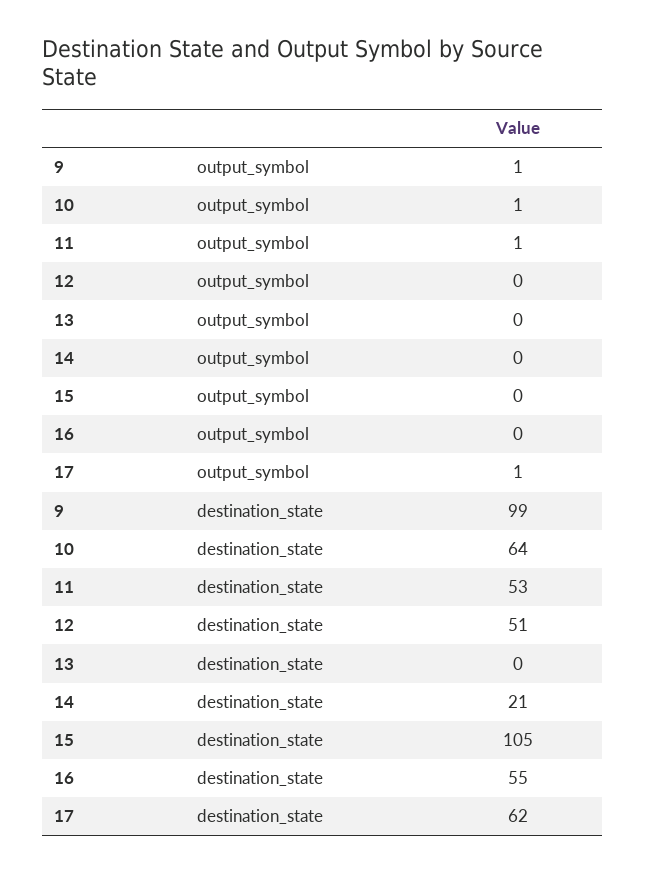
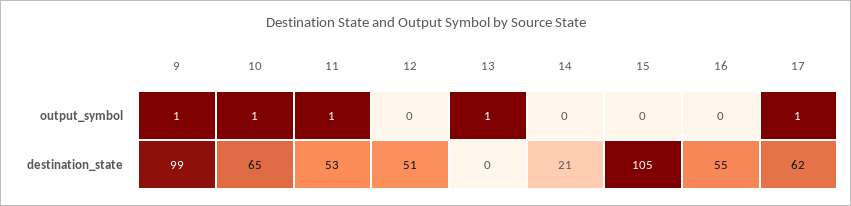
  {
    "9": {
      "output_symbol": 1,
      "destination_state": 99
    },
    "10": {
      "output_symbol": 1,
-     "destination_state": 64
+     "destination_state": 65
    },
    "11": {
      "output_symbol": 1,
      "destination_state": 53
    },
    "12": {
      "output_symbol": 0,
      "destination_state": 51
    },
    "13": {
-     "output_symbol": 0,
+     "output_symbol": 1,
      "destination_state": 0
    },
    "14": {
      "output_symbol": 0,
      "destination_state": 21
    },
    "15": {
      "output_symbol": 0,
      "destination_state": 105
    },
    "16": {
      "output_symbol": 0,
      "destination_state": 55
    },
    "17": {
      "output_symbol": 1,
      "destination_state": 62
    }
  }

